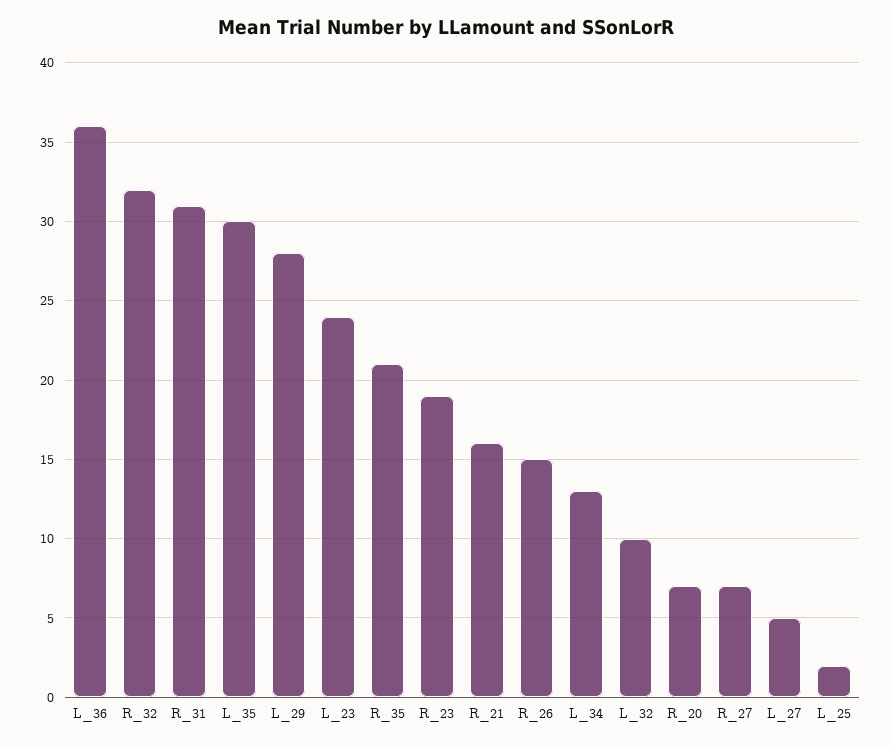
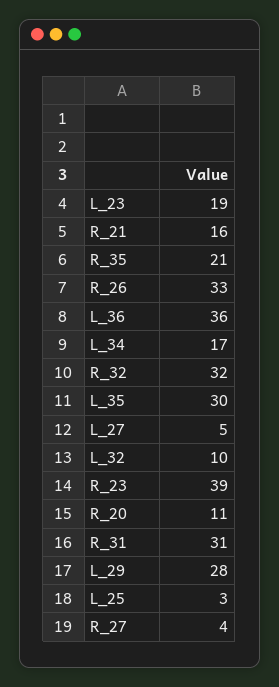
  {
    "L_36": 36,
    "R_32": 32,
    "R_31": 31,
    "L_35": 30,
    "L_29": 28,
-   "L_23": 24,
+   "L_23": 19,
    "R_35": 21,
-   "R_23": 19,
+   "R_23": 39,
    "R_21": 16,
-   "R_26": 15,
+   "R_26": 33,
-   "L_34": 13,
+   "L_34": 17,
    "L_32": 10,
-   "R_20": 7,
+   "R_20": 11,
-   "R_27": 7,
+   "R_27": 4,
    "L_27": 5,
-   "L_25": 2
+   "L_25": 3
  }

